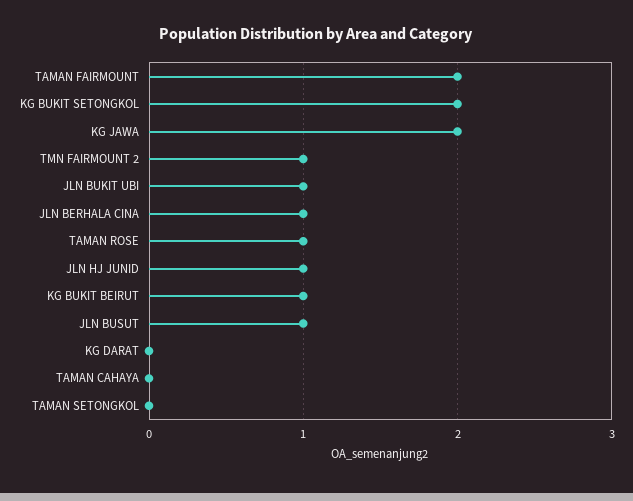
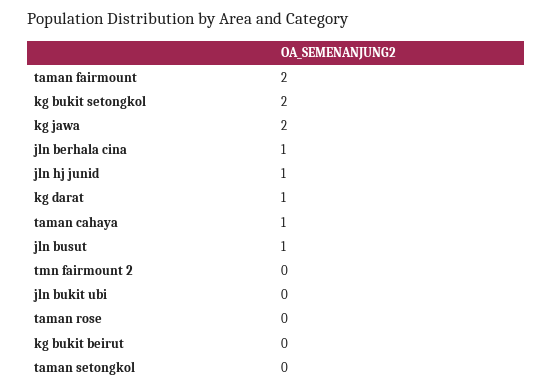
  {
    "TAMAN FAIRMOUNT": 2,
    "KG BUKIT SETONGKOL": 2,
    "KG JAWA": 2,
-   "TMN FAIRMOUNT 2": 1,
+   "TMN FAIRMOUNT 2": 0,
-   "JLN BUKIT UBI": 1,
+   "JLN BUKIT UBI": 0,
    "JLN BERHALA CINA": 1,
-   "TAMAN ROSE": 1,
+   "TAMAN ROSE": 0,
    "JLN HJ JUNID": 1,
-   "KG BUKIT BEIRUT": 1,
+   "KG BUKIT BEIRUT": 0,
    "JLN BUSUT": 1,
-   "KG DARAT": 0,
+   "KG DARAT": 1,
-   "TAMAN CAHAYA": 0,
+   "TAMAN CAHAYA": 1,
    "TAMAN SETONGKOL": 0
  }

